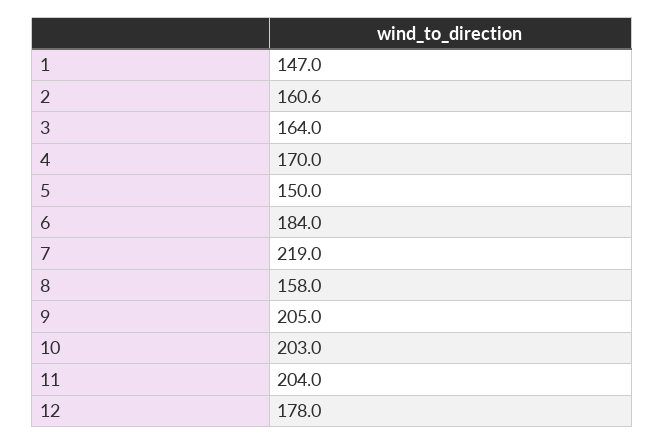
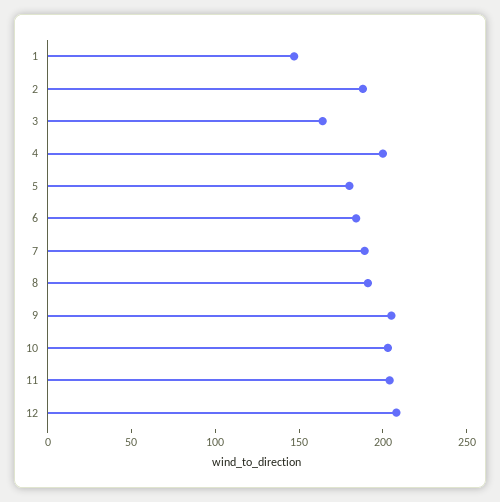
  {
    "1": 147,
-   "2": 160.6,
+   "2": 190,
    "3": 164,
-   "4": 170,
+   "4": 200,
-   "5": 150,
+   "5": 180,
    "6": 184,
-   "7": 219,
+   "7": 190,
-   "8": 158,
+   "8": 190,
    "9": 205,
    "10": 203,
    "11": 204,
-   "12": 178
+   "12": 210
  }

